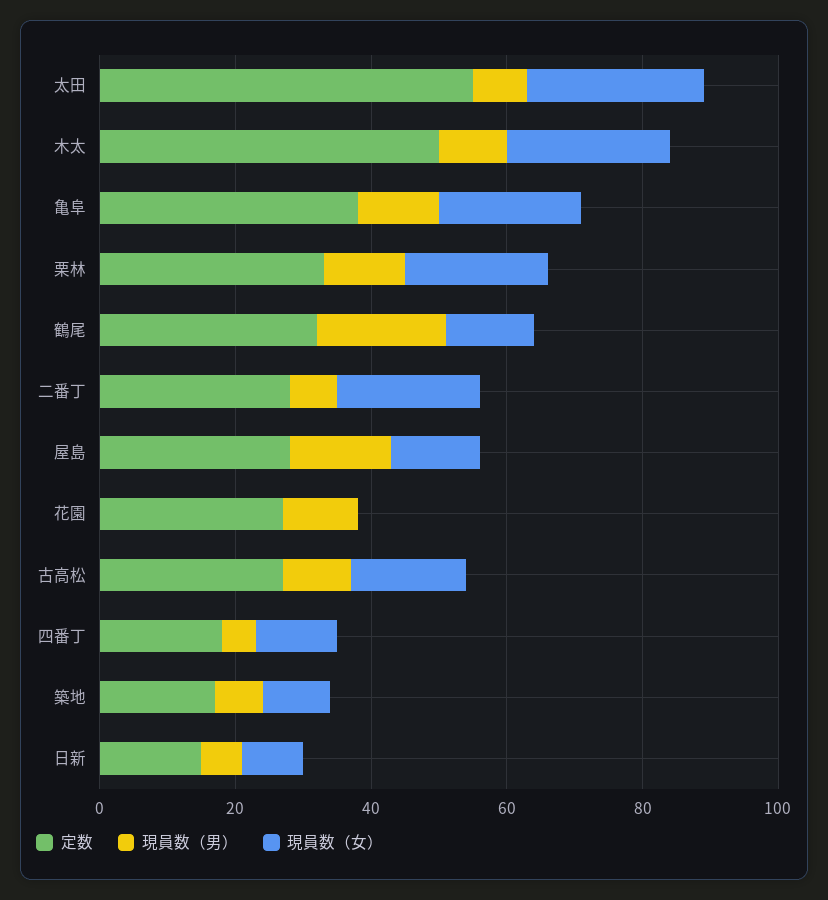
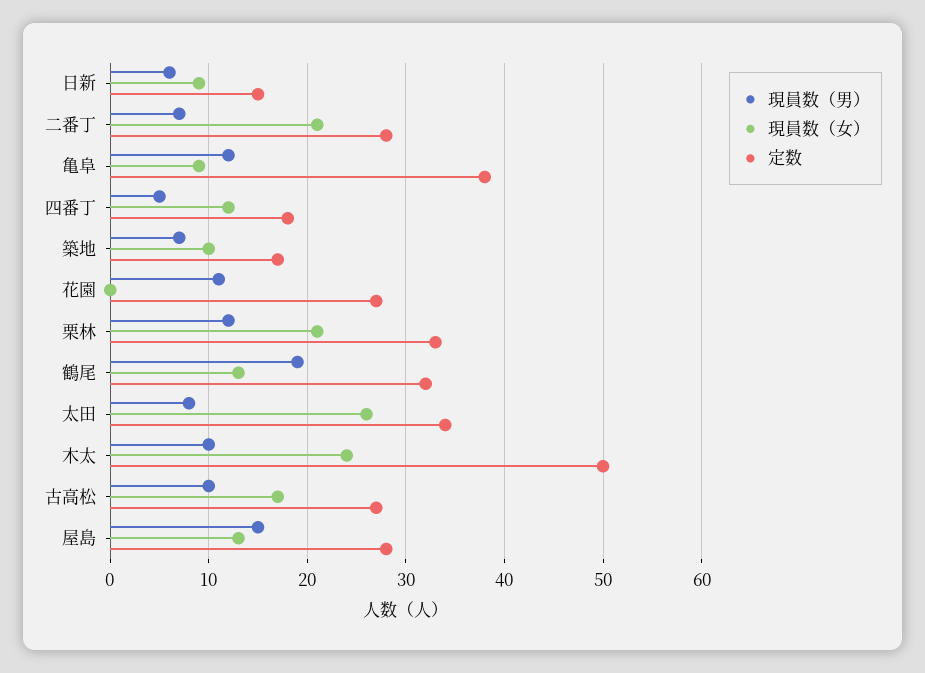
  {
    "定数": {
-     "太田": 55,
+     "太田": 34,
      "木太": 50,
      "亀阜": 38,
      "栗林": 33,
      "鶴尾": 32,
      "二番丁": 28,
      "屋島": 28,
      "花園": 27,
      "古高松": 27,
      "四番丁": 18,
      "築地": 17,
      "日新": 15
    },
    "現員数（男）": {
      "太田": 8,
      "木太": 10,
      "亀阜": 12,
      "栗林": 12,
      "鶴尾": 19,
      "二番丁": 7,
      "屋島": 15,
      "花園": 11,
      "古高松": 10,
      "四番丁": 5,
      "築地": 7,
      "日新": 6
    },
    "現員数（女）": {
      "太田": 26,
      "木太": 24,
-     "亀阜": 20,
+     "亀阜": 9,
      "栗林": 21,
      "鶴尾": 13,
      "二番丁": 21,
      "屋島": 13,
      "花園": 0,
      "古高松": 17,
      "四番丁": 12,
      "築地": 10,
      "日新": 9
    }
  }

